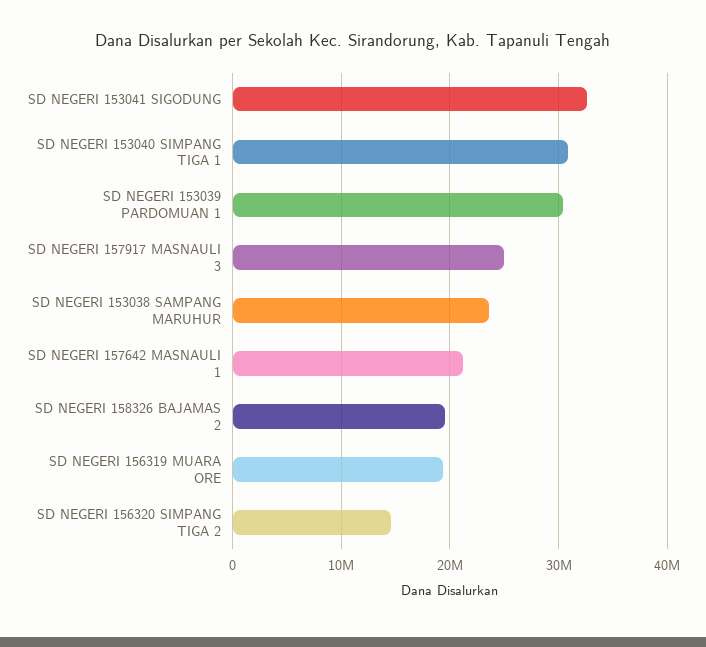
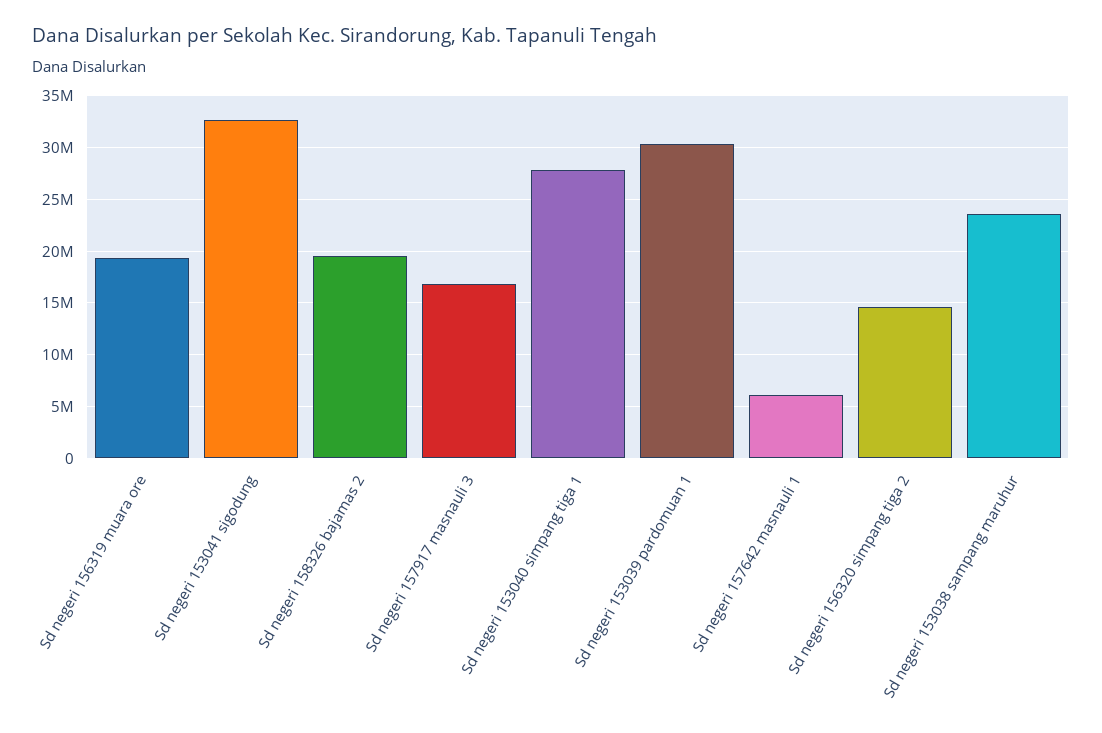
  {
    "SD NEGERI 153041 SIGODUNG": 33000000,
-   "SD NEGERI 153040 SIMPANG TIGA 1": 31000000,
+   "SD NEGERI 153040 SIMPANG TIGA 1": 28000000,
    "SD NEGERI 153039 PARDOMUAN 1": 30000000,
-   "SD NEGERI 157917 MASNAULI 3": 25000000,
+   "SD NEGERI 157917 MASNAULI 3": 17000000,
    "SD NEGERI 153038 SAMPANG MARUHUR": 24000000,
-   "SD NEGERI 157642 MASNAULI 1": 21000000,
+   "SD NEGERI 157642 MASNAULI 1": 6000000,
    "SD NEGERI 158326 BAJAMAS 2": 20000000,
    "SD NEGERI 156319 MUARA ORE": 19000000,
    "SD NEGERI 156320 SIMPANG TIGA 2": 15000000
  }

